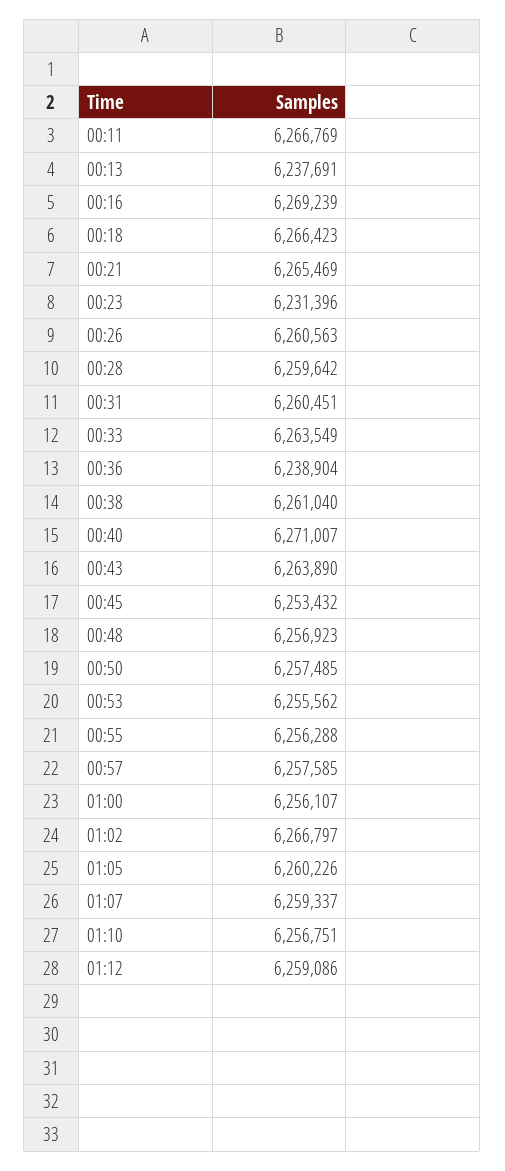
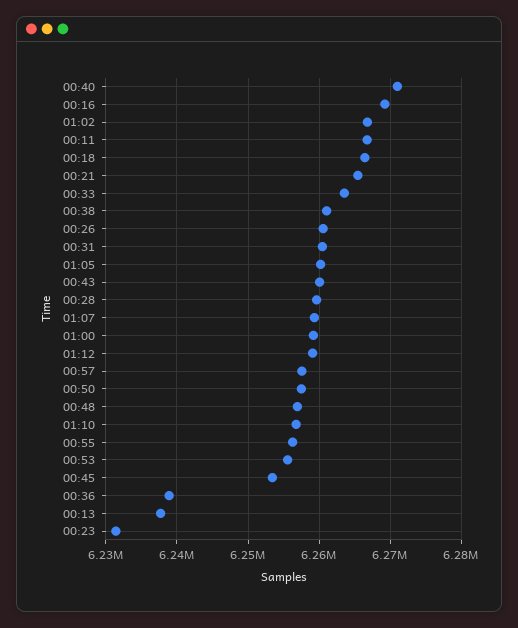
  {
    "00:11": 6266769,
    "00:13": 6237691,
    "00:16": 6269239,
    "00:18": 6266423,
    "00:21": 6265469,
    "00:23": 6231396,
    "00:26": 6260563,
    "00:28": 6259642,
    "00:31": 6260451,
    "00:33": 6263549,
    "00:36": 6238904,
    "00:38": 6261040,
    "00:40": 6271007,
-   "00:43": 6263890,
+   "00:43": 6260000,
    "00:45": 6253432,
    "00:48": 6256923,
    "00:50": 6257485,
    "00:53": 6255562,
    "00:55": 6256288,
    "00:57": 6257585,
-   "01:00": 6256107,
+   "01:00": 6259000,
    "01:02": 6266797,
    "01:05": 6260226,
    "01:07": 6259337,
    "01:10": 6256751,
    "01:12": 6259086
  }

